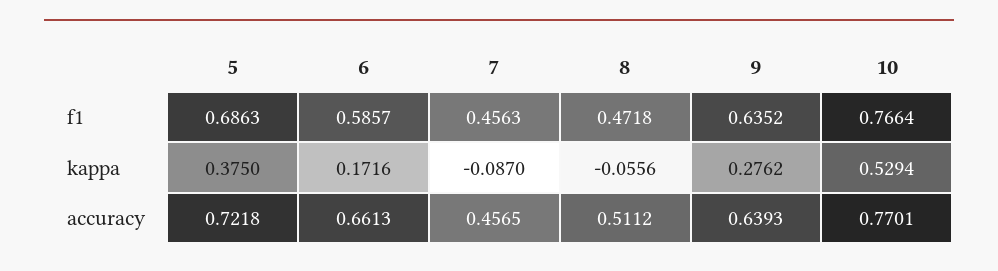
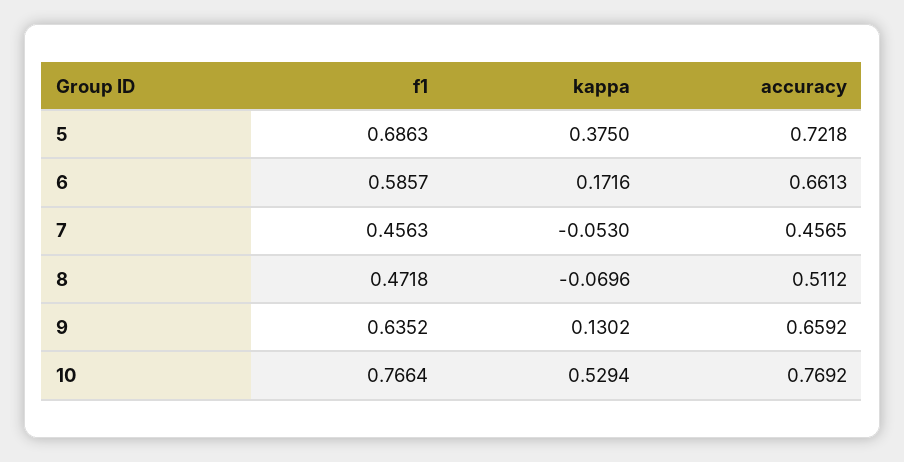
  {
    "5": {
      "f1": 0.6863,
      "kappa": 0.375,
      "accuracy": 0.7218
    },
    "6": {
      "f1": 0.5857,
      "kappa": 0.1716,
      "accuracy": 0.6613
    },
    "7": {
      "f1": 0.4563,
-     "kappa": -0.087,
+     "kappa": -0.053,
      "accuracy": 0.4565
    },
    "8": {
      "f1": 0.4718,
-     "kappa": -0.0556,
+     "kappa": -0.0696,
      "accuracy": 0.5112
    },
    "9": {
      "f1": 0.6352,
-     "kappa": 0.2762,
+     "kappa": 0.1302,
-     "accuracy": 0.6393
+     "accuracy": 0.6592
    },
    "10": {
      "f1": 0.7664,
      "kappa": 0.5294,
-     "accuracy": 0.7701
+     "accuracy": 0.7692
    }
  }

